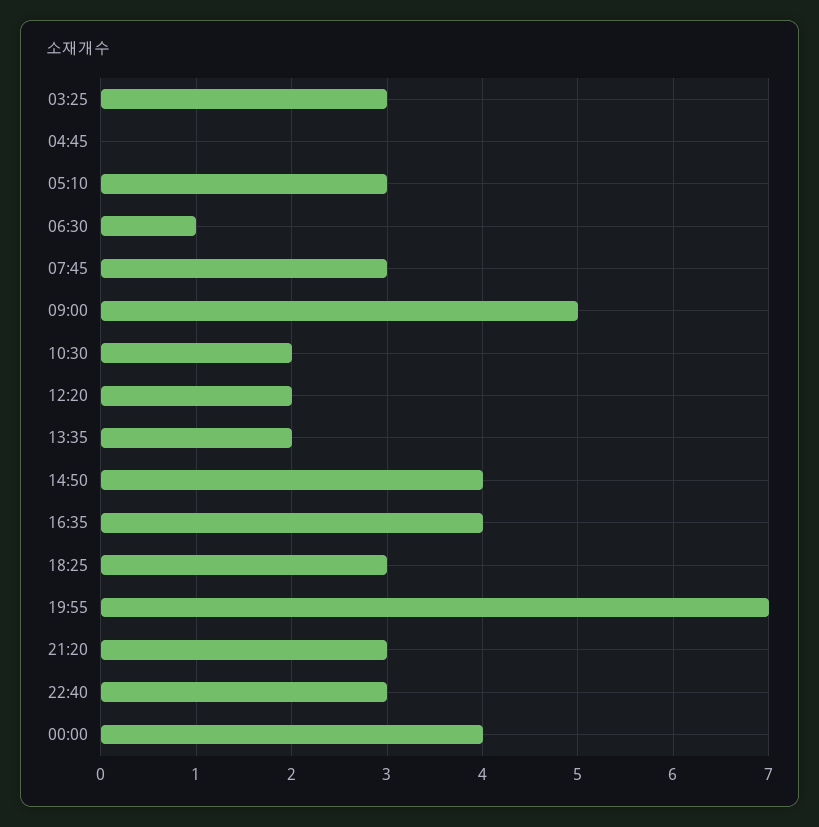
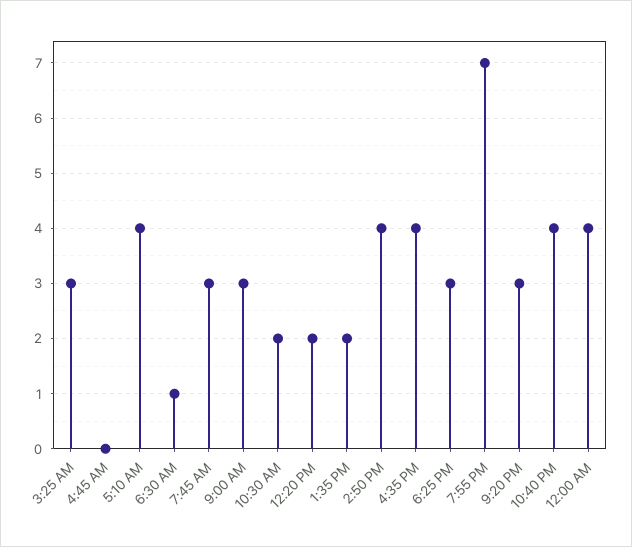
  {
    "03:25": 3,
    "04:45": 0,
-   "05:10": 3,
+   "05:10": 4,
    "06:30": 1,
    "07:45": 3,
-   "09:00": 5,
+   "09:00": 3,
    "10:30": 2,
    "12:20": 2,
    "13:35": 2,
    "14:50": 4,
    "16:35": 4,
    "18:25": 3,
    "19:55": 7,
    "21:20": 3,
-   "22:40": 3,
+   "22:40": 4,
    "00:00": 4
  }

